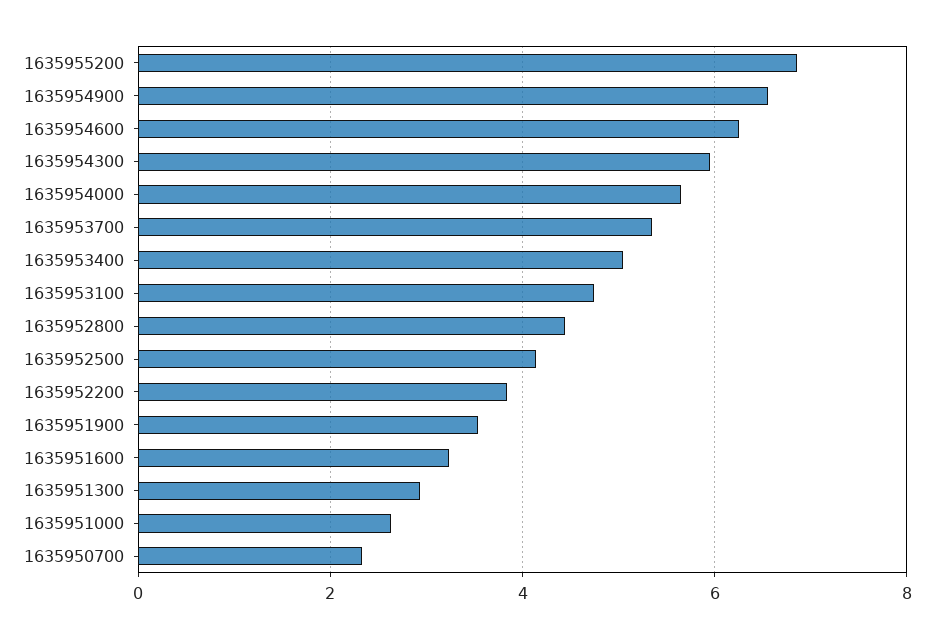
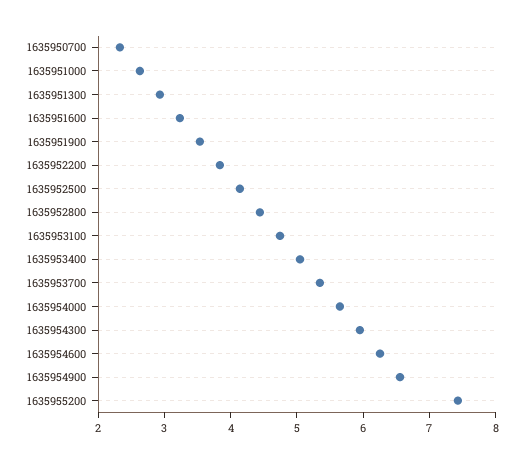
  {
-   "1635955200": 6.8,
+   "1635955200": 7.4,
    "1635954900": 6.6,
    "1635954600": 6.2,
    "1635954300": 6,
    "1635954000": 5.6,
    "1635953700": 5.4,
    "1635953400": 5,
    "1635953100": 4.8,
    "1635952800": 4.4,
    "1635952500": 4.2,
    "1635952200": 3.8,
    "1635951900": 3.6,
    "1635951600": 3.2,
    "1635951300": 3,
    "1635951000": 2.6,
    "1635950700": 2.4
  }

